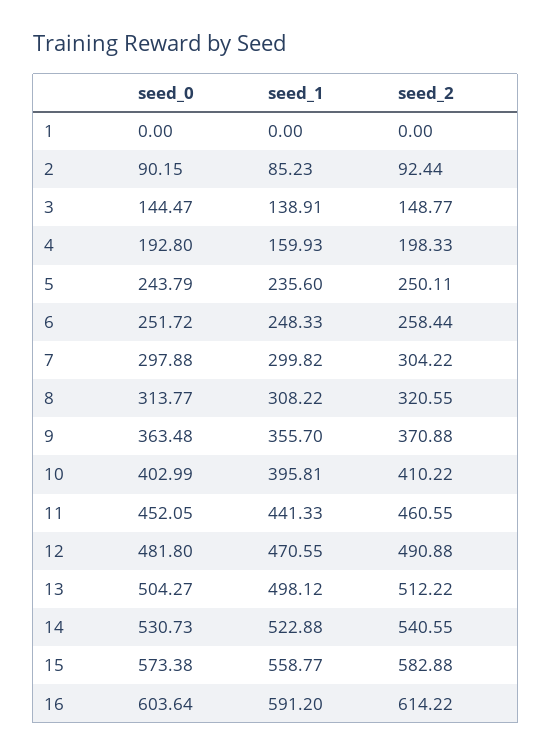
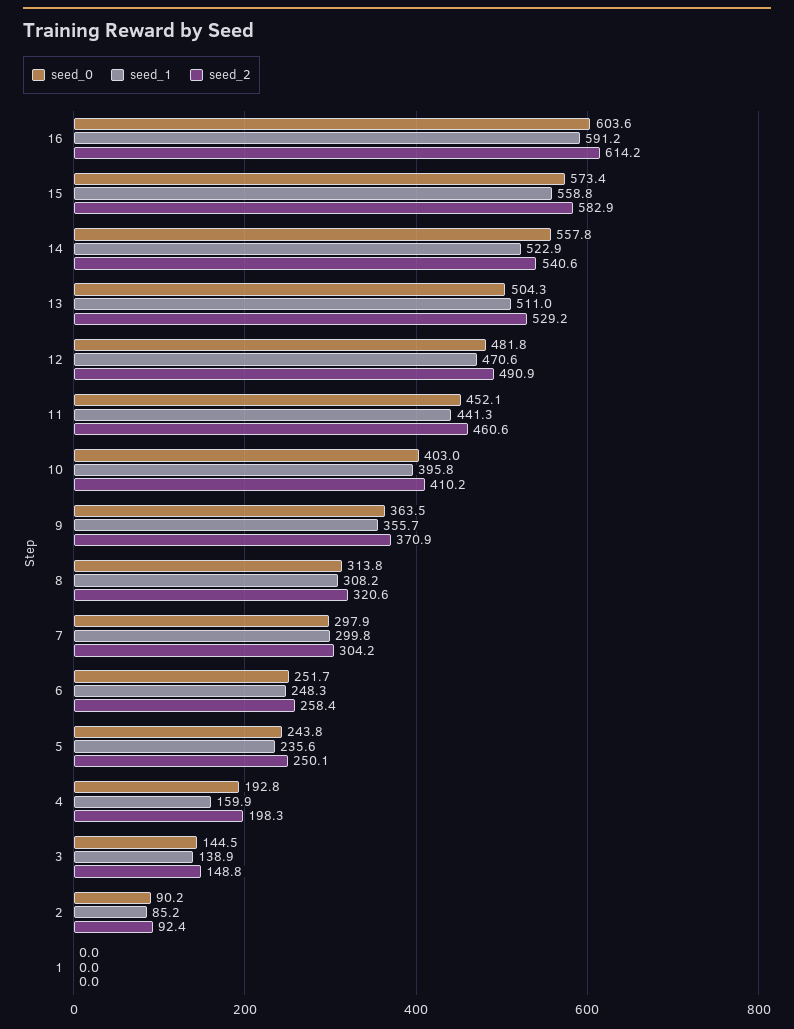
  {
    "seed_0": {
      "1": 0,
      "2": 90.15,
      "3": 144.47,
      "4": 192.8,
      "5": 243.79,
      "6": 251.72,
      "7": 297.88,
      "8": 313.77,
      "9": 363.48,
      "10": 402.99,
      "11": 452.05,
      "12": 481.8,
      "13": 504.27,
-     "14": 530.73,
+     "14": 557.8,
      "15": 573.38,
      "16": 603.64
    },
    "seed_1": {
      "1": 0,
      "2": 85.23,
      "3": 138.91,
      "4": 159.93,
      "5": 235.6,
      "6": 248.33,
      "7": 299.82,
      "8": 308.22,
      "9": 355.7,
      "10": 395.81,
      "11": 441.33,
      "12": 470.55,
-     "13": 498.12,
+     "13": 511,
      "14": 522.88,
      "15": 558.77,
      "16": 591.2
    },
    "seed_2": {
      "1": 0,
      "2": 92.44,
      "3": 148.77,
      "4": 198.33,
      "5": 250.11,
      "6": 258.44,
      "7": 304.22,
      "8": 320.55,
      "9": 370.88,
      "10": 410.22,
      "11": 460.55,
      "12": 490.88,
-     "13": 512.22,
+     "13": 529.2,
      "14": 540.55,
      "15": 582.88,
      "16": 614.22
    }
  }

